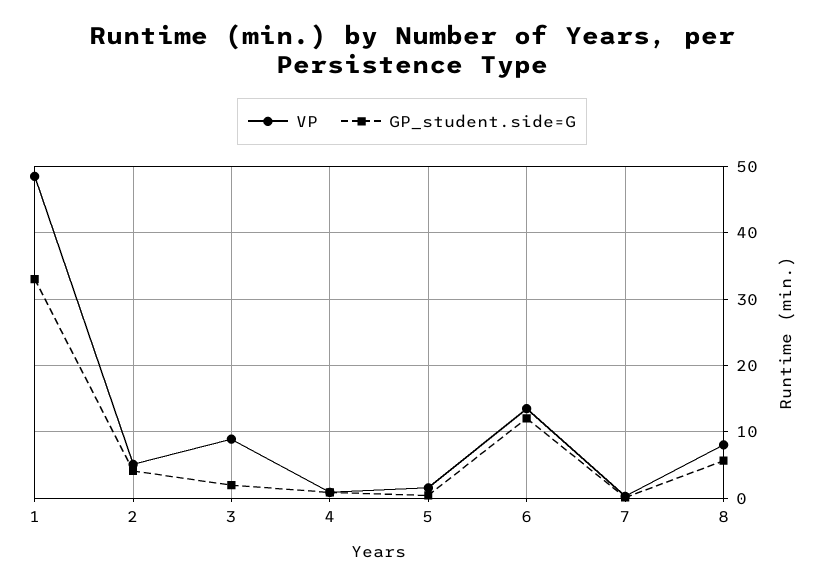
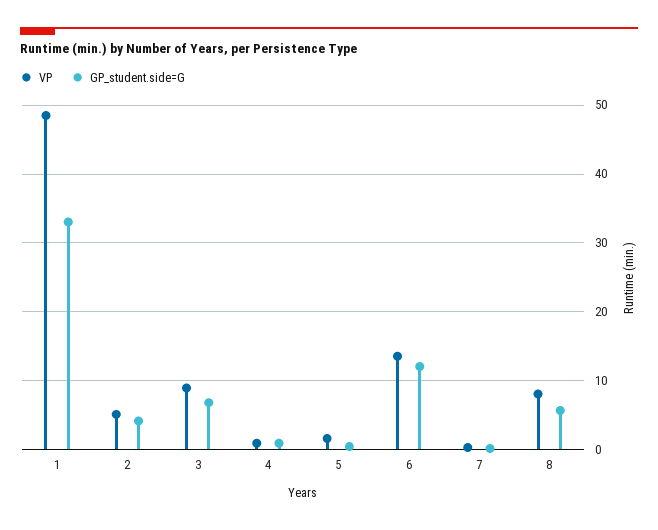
  {
    "VP": {
      "1": 49,
      "2": 5,
      "3": 9,
      "4": 1,
      "5": 2,
      "6": 14,
      "7": 0,
      "8": 8
    },
    "GP_student.side=G": {
      "1": 33,
      "2": 4,
-     "3": 2,
+     "3": 7,
      "4": 1,
      "5": 0,
      "6": 12,
      "7": 0,
      "8": 6
    }
  }

